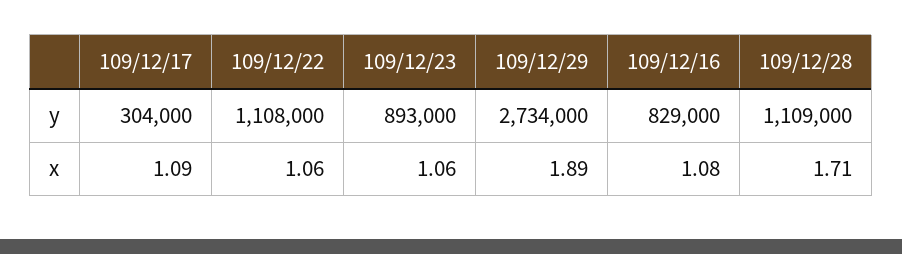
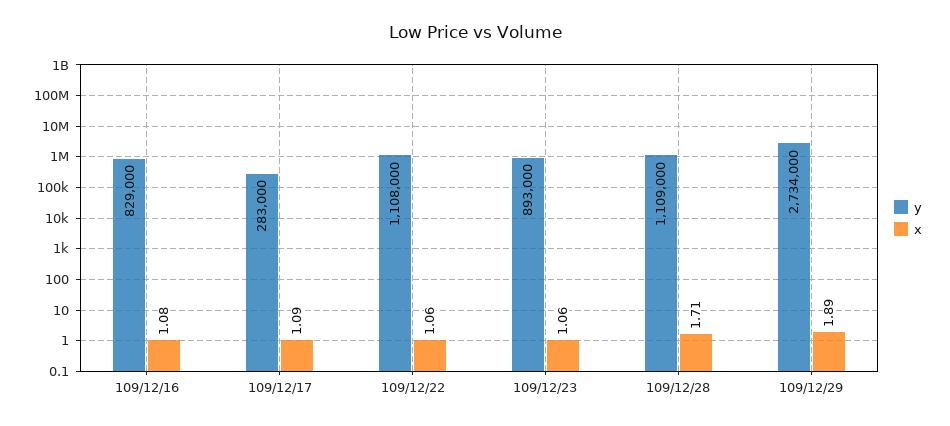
  {
    "y": {
-     "109/12/17": 304000,
+     "109/12/17": 283000,
      "109/12/22": 1108000,
      "109/12/23": 893000,
      "109/12/29": 2734000,
      "109/12/16": 829000,
      "109/12/28": 1109000
    },
    "x": {
      "109/12/17": 1.09,
      "109/12/22": 1.06,
      "109/12/23": 1.06,
      "109/12/29": 1.89,
      "109/12/16": 1.08,
      "109/12/28": 1.71
    }
  }

